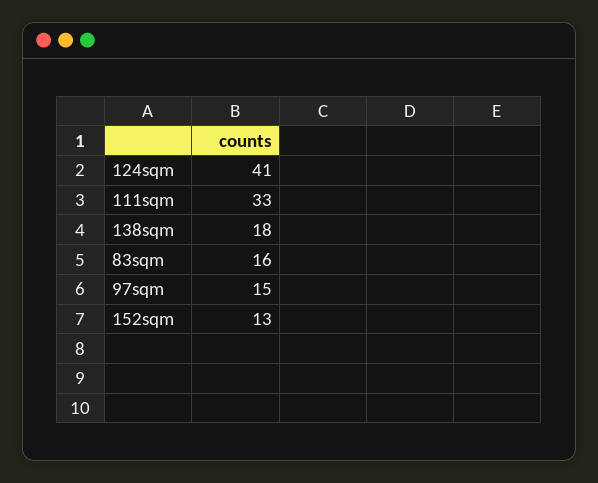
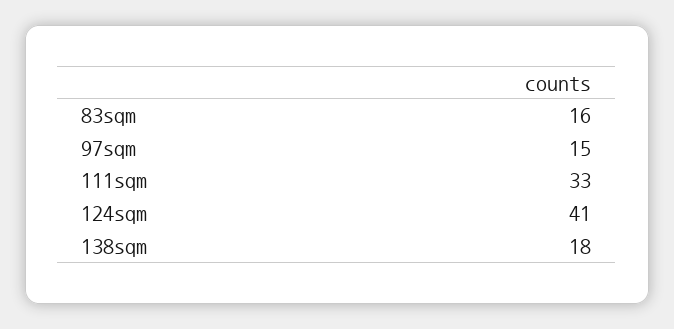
  {
    "124sqm": 41,
    "111sqm": 33,
    "138sqm": 18,
    "83sqm": 16,
-   "97sqm": 15,
+   "97sqm": 15
-   "152sqm": 13
  }

